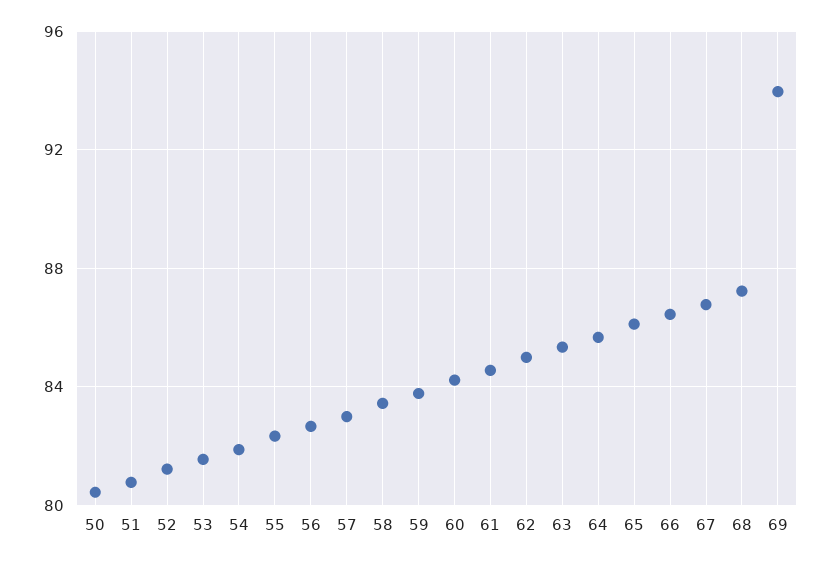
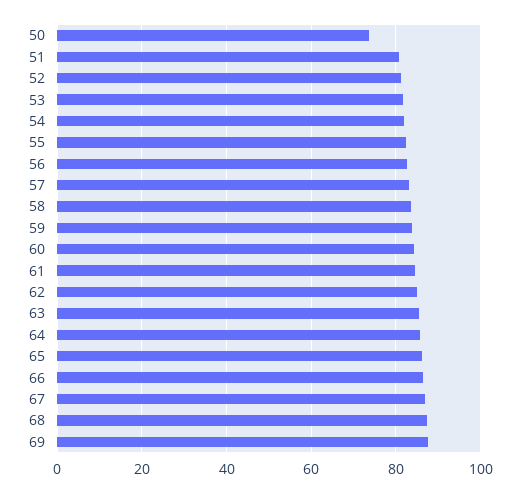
  {
-   "50": 80.5,
+   "50": 74,
    "51": 81,
    "52": 81,
    "53": 81.5,
    "54": 82,
    "55": 82.5,
    "56": 82.5,
    "57": 83,
    "58": 83.5,
    "59": 84,
    "60": 84,
    "61": 84.5,
    "62": 85,
    "63": 85.5,
    "64": 85.5,
    "65": 86,
    "66": 86.5,
    "67": 87,
    "68": 87,
-   "69": 94
+   "69": 88
  }

